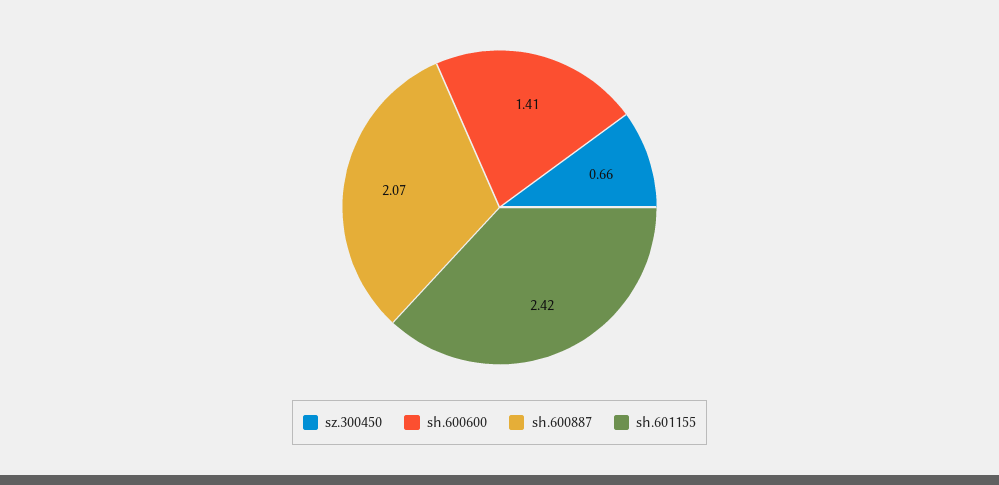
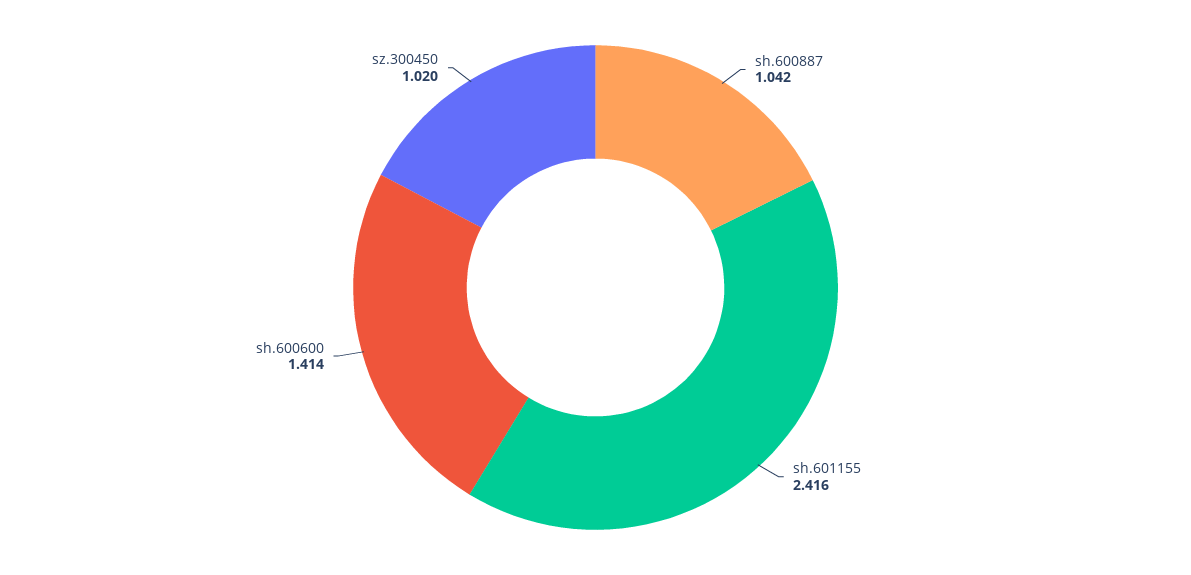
  {
-   "sz.300450": 0.66,
+   "sz.300450": 1.02,
    "sh.600600": 1.414,
-   "sh.600887": 2.07,
+   "sh.600887": 1.042,
    "sh.601155": 2.416
  }

